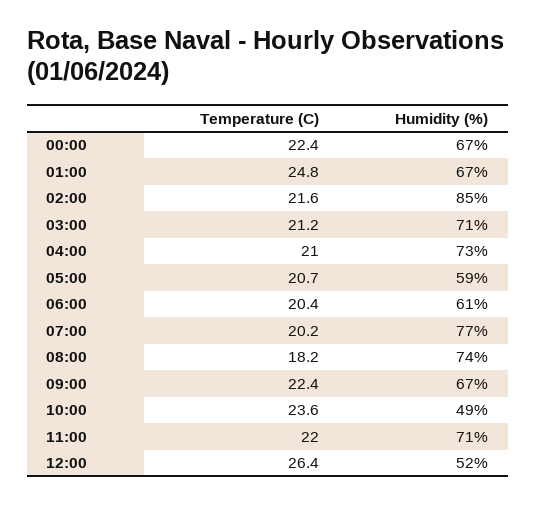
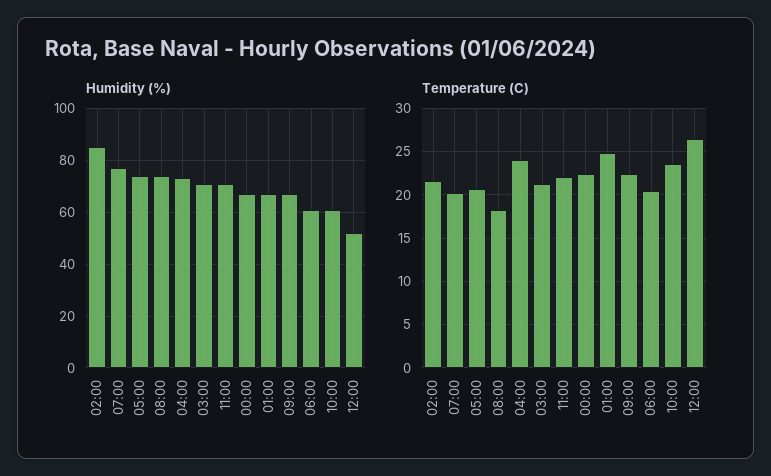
  {
    "Temperature (C)": {
      "00:00": 22.4,
      "01:00": 24.8,
      "02:00": 21.6,
      "03:00": 21.2,
-     "04:00": 21,
+     "04:00": 24,
      "05:00": 20.7,
      "06:00": 20.4,
      "07:00": 20.2,
      "08:00": 18.2,
      "09:00": 22.4,
      "10:00": 23.6,
      "11:00": 22,
      "12:00": 26.4
    },
    "Humidity (%)": {
      "00:00": 67,
      "01:00": 67,
      "02:00": 85,
      "03:00": 71,
      "04:00": 73,
-     "05:00": 59,
+     "05:00": 75,
      "06:00": 61,
      "07:00": 77,
      "08:00": 74,
      "09:00": 67,
-     "10:00": 49,
+     "10:00": 60,
      "11:00": 71,
      "12:00": 52
    }
  }

